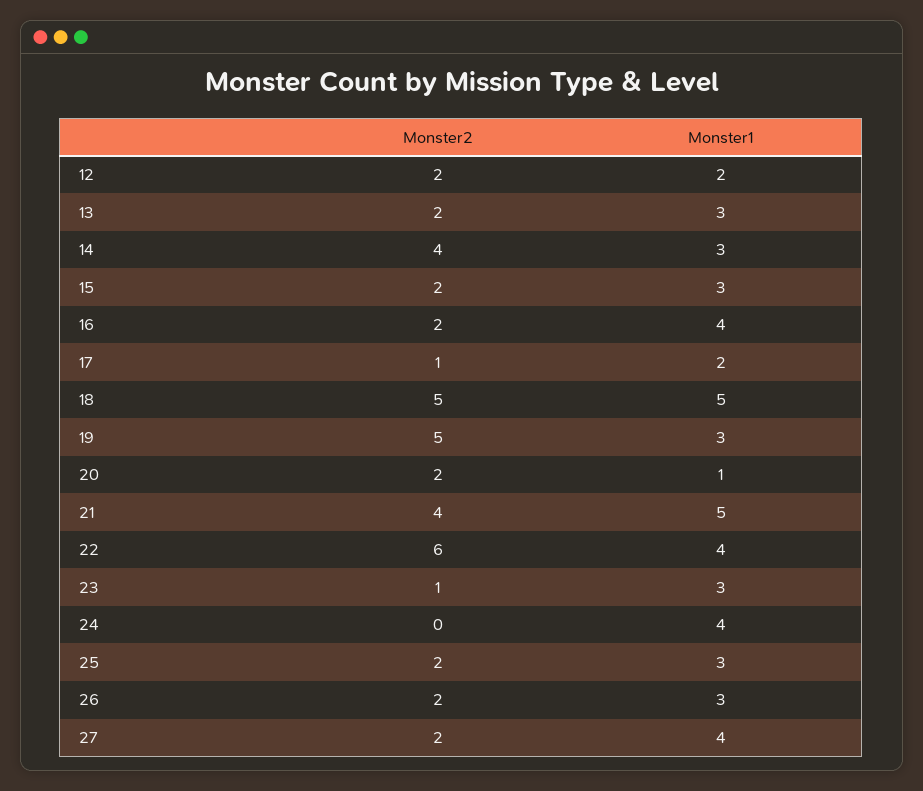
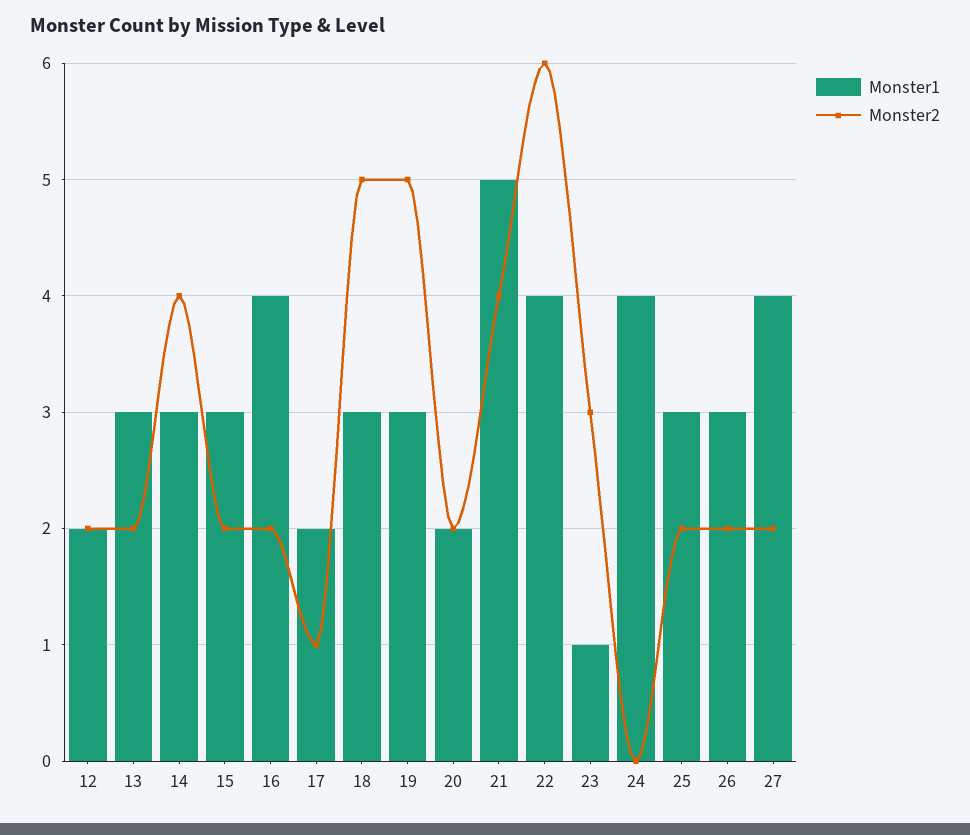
  {
    "Monster2": {
      "12": 2,
      "13": 2,
      "14": 4,
      "15": 2,
      "16": 2,
      "17": 1,
      "18": 5,
      "19": 5,
      "20": 2,
      "21": 4,
      "22": 6,
-     "23": 1,
+     "23": 3,
      "24": 0,
      "25": 2,
      "26": 2,
      "27": 2
    },
    "Monster1": {
      "12": 2,
      "13": 3,
      "14": 3,
      "15": 3,
      "16": 4,
      "17": 2,
-     "18": 5,
+     "18": 3,
      "19": 3,
-     "20": 1,
+     "20": 2,
      "21": 5,
      "22": 4,
-     "23": 3,
+     "23": 1,
      "24": 4,
      "25": 3,
      "26": 3,
      "27": 4
    }
  }

